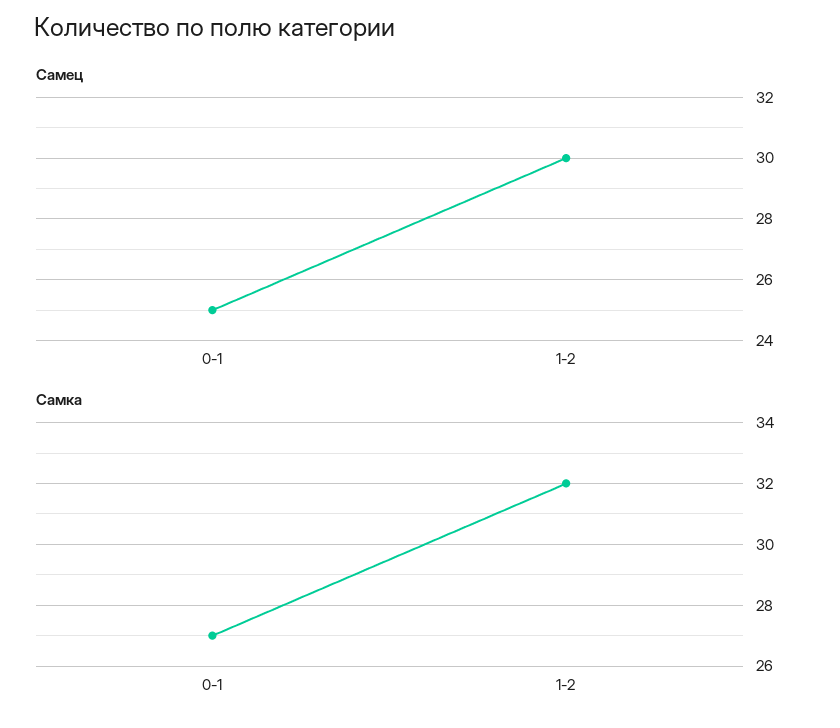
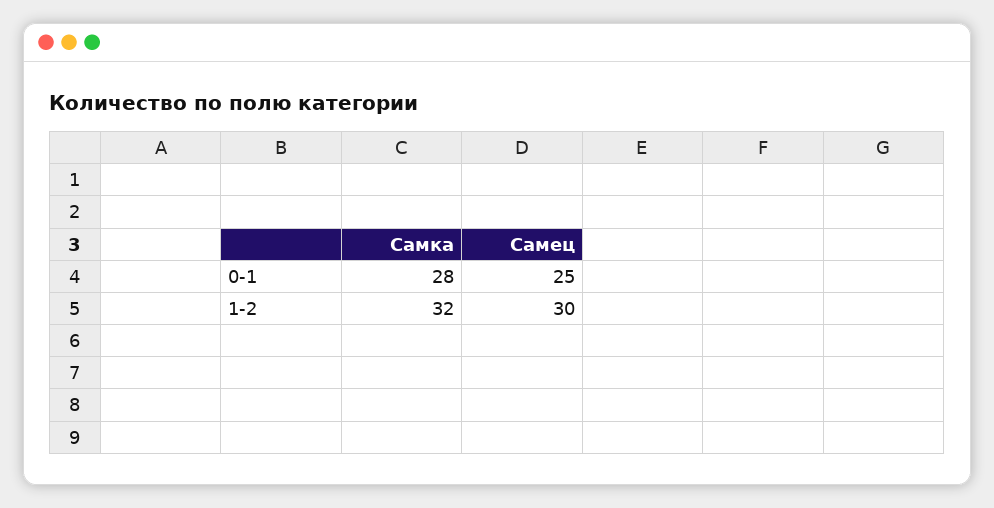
  {
    "Самец": {
      "0-1": 25,
      "1-2": 30
    },
    "Самка": {
-     "0-1": 27,
+     "0-1": 28,
      "1-2": 32
    }
  }

